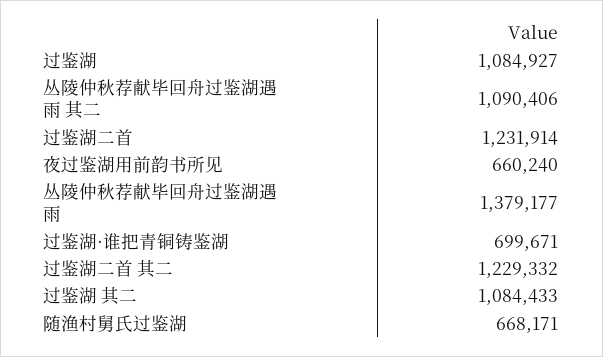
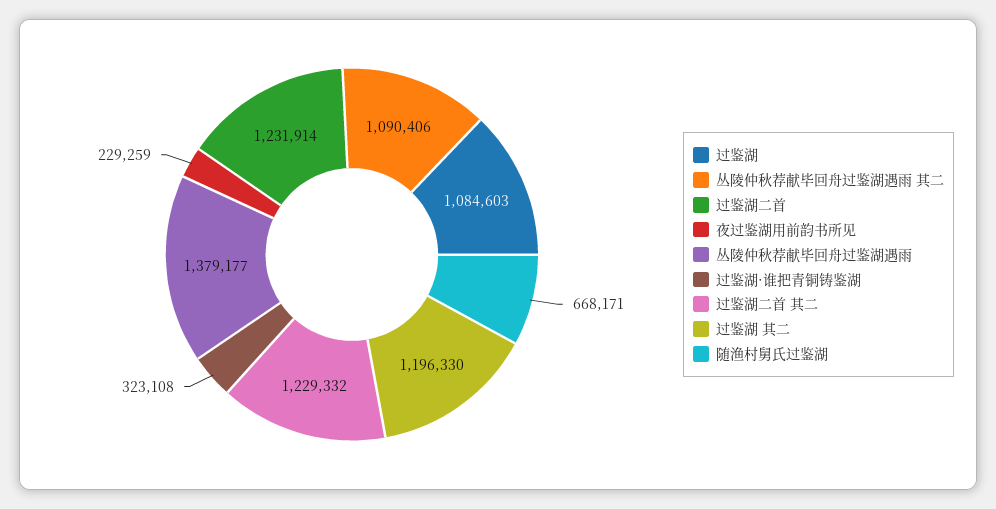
  {
-   "过鉴湖": 1084927,
+   "过鉴湖": 1084603,
    "丛陵仲秋荐献毕回舟过鉴湖遇雨 其二": 1090406,
    "过鉴湖二首": 1231914,
-   "夜过鉴湖用前韵书所见": 660240,
+   "夜过鉴湖用前韵书所见": 229259,
    "丛陵仲秋荐献毕回舟过鉴湖遇雨": 1379177,
-   "过鉴湖·谁把青铜铸鉴湖": 699671,
+   "过鉴湖·谁把青铜铸鉴湖": 323108,
    "过鉴湖二首 其二": 1229332,
-   "过鉴湖 其二": 1084433,
+   "过鉴湖 其二": 1196330,
    "随渔村舅氏过鉴湖": 668171
  }

